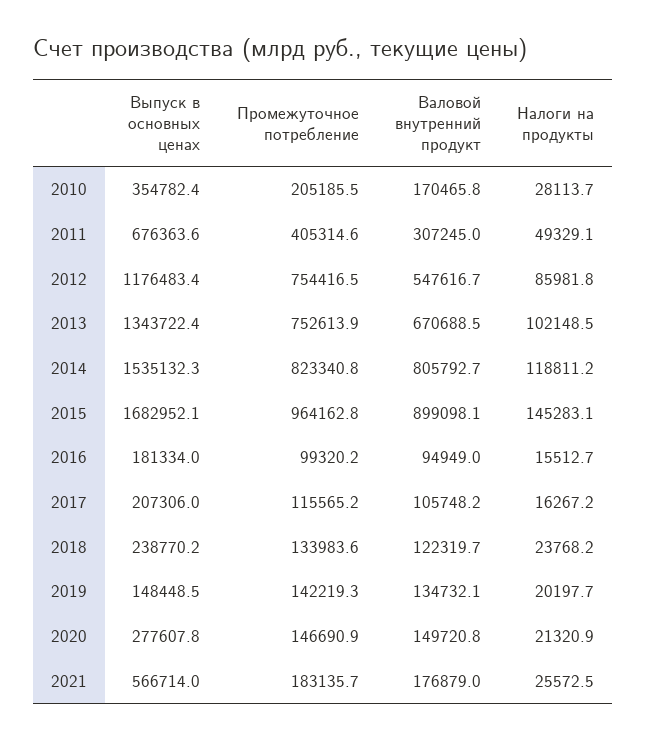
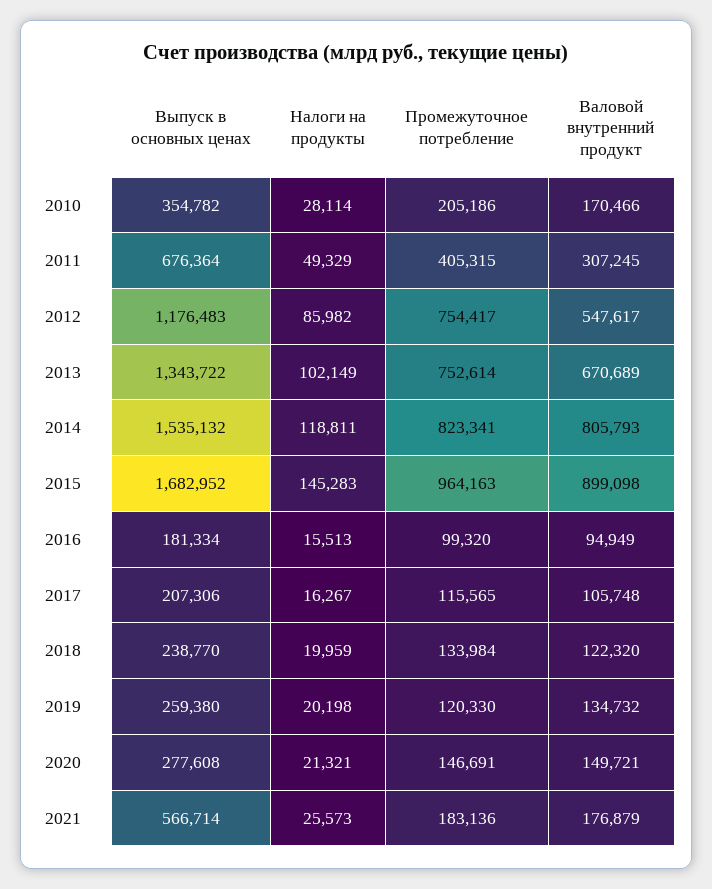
  {
    "Выпуск в основных ценах": {
      "2010": 354782.4,
      "2011": 676363.6,
      "2012": 1176483.4,
      "2013": 1343722.4,
      "2014": 1535132.3,
      "2015": 1682952.1,
      "2016": 181334,
      "2017": 207306,
      "2018": 238770.2,
-     "2019": 148448.5,
+     "2019": 259380,
      "2020": 277607.8,
      "2021": 566714
    },
    "Промежуточное потребление": {
      "2010": 205185.5,
      "2011": 405314.6,
      "2012": 754416.5,
      "2013": 752613.9,
      "2014": 823340.8,
      "2015": 964162.8,
      "2016": 99320.2,
      "2017": 115565.2,
      "2018": 133983.6,
-     "2019": 142219.3,
+     "2019": 120330,
      "2020": 146690.9,
      "2021": 183135.7
    },
    "Валовой внутренний продукт": {
      "2010": 170465.8,
      "2011": 307245,
      "2012": 547616.7,
      "2013": 670688.5,
      "2014": 805792.7,
      "2015": 899098.1,
      "2016": 94949,
      "2017": 105748.2,
      "2018": 122319.7,
      "2019": 134732.1,
      "2020": 149720.8,
      "2021": 176879
    },
    "Налоги на продукты": {
      "2010": 28113.7,
      "2011": 49329.1,
      "2012": 85981.8,
      "2013": 102148.5,
      "2014": 118811.2,
      "2015": 145283.1,
      "2016": 15512.7,
      "2017": 16267.2,
-     "2018": 23768.2,
+     "2018": 19959,
      "2019": 20197.7,
      "2020": 21320.9,
      "2021": 25572.5
    }
  }

